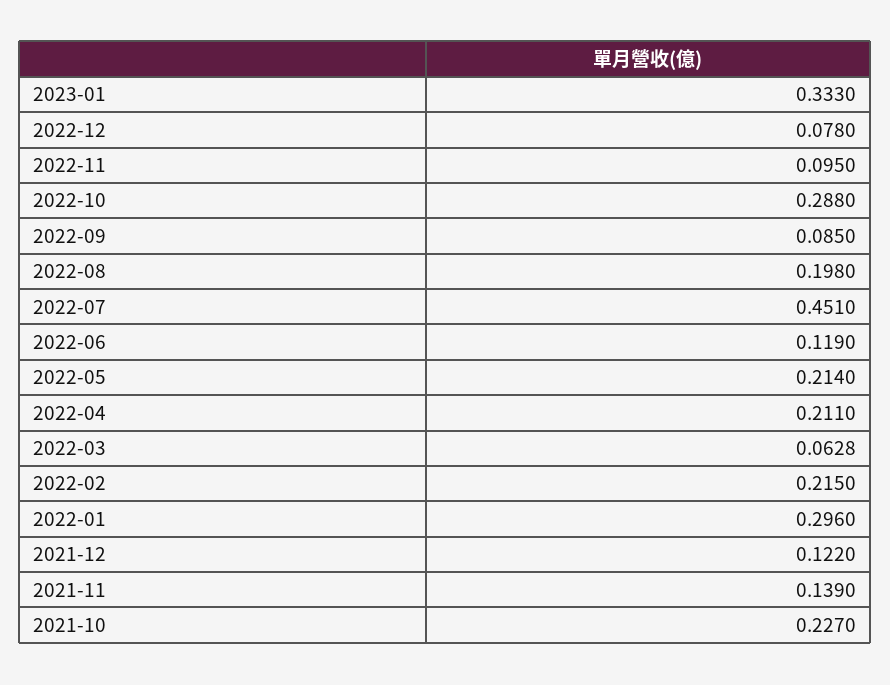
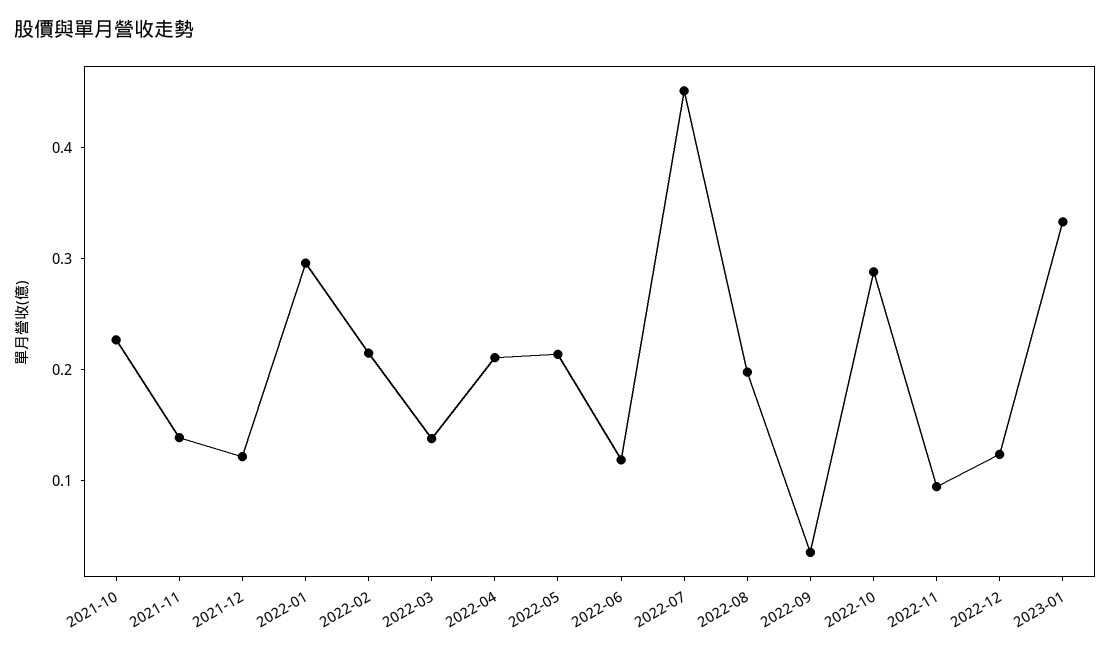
  {
    "2023-01": 0.333,
-   "2022-12": 0.078,
+   "2022-12": 0.12,
    "2022-11": 0.095,
    "2022-10": 0.288,
-   "2022-09": 0.085,
+   "2022-09": 0.04,
    "2022-08": 0.198,
    "2022-07": 0.451,
    "2022-06": 0.119,
    "2022-05": 0.214,
    "2022-04": 0.211,
-   "2022-03": 0.0628,
+   "2022-03": 0.14,
    "2022-02": 0.215,
    "2022-01": 0.296,
    "2021-12": 0.122,
    "2021-11": 0.139,
    "2021-10": 0.227
  }

